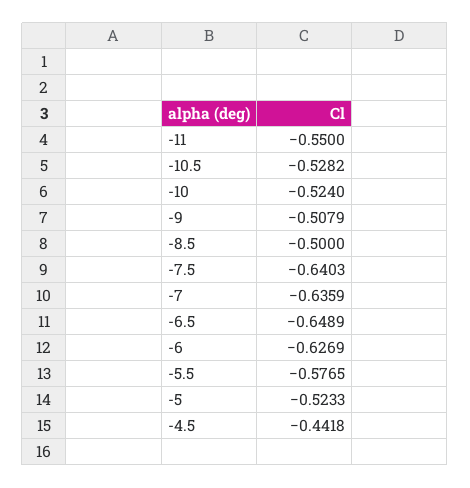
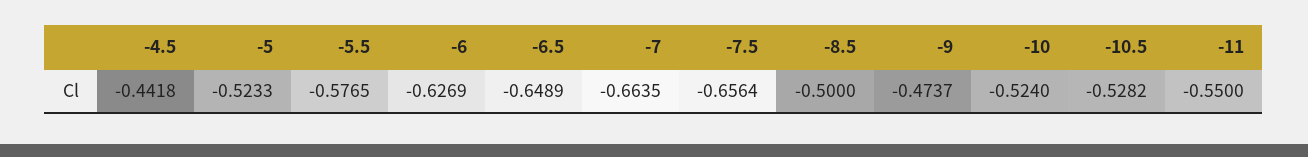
  {
    "-11": -0.55,
    "-10.5": -0.5282,
    "-10": -0.524,
-   "-9": -0.5079,
+   "-9": -0.4737,
    "-8.5": -0.5,
-   "-7.5": -0.6403,
+   "-7.5": -0.6564,
-   "-7": -0.6359,
+   "-7": -0.6635,
    "-6.5": -0.6489,
    "-6": -0.6269,
    "-5.5": -0.5765,
    "-5": -0.5233,
    "-4.5": -0.4418
  }

